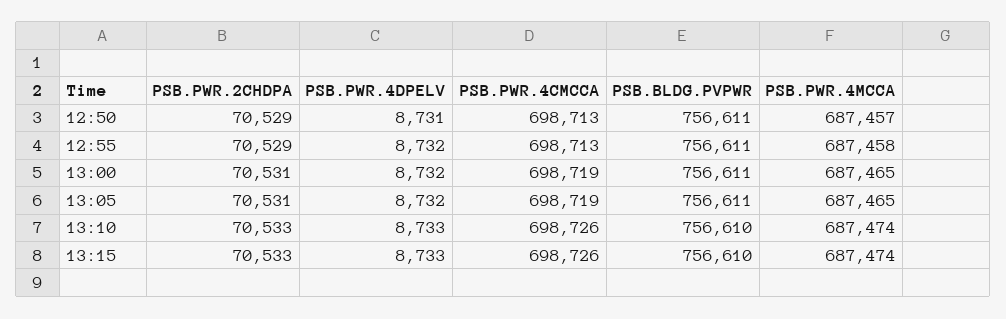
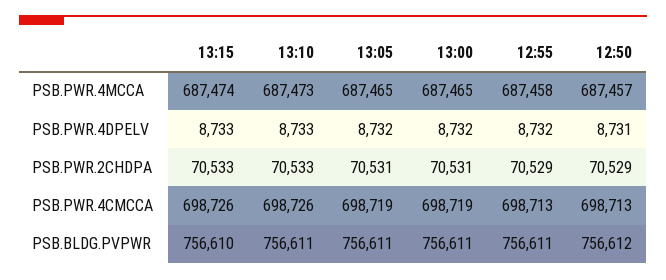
  {
    "PSB.PWR.2CHDPA": {
      "12:50": 70529,
      "12:55": 70529,
      "13:00": 70531,
      "13:05": 70531,
      "13:10": 70533,
      "13:15": 70533
    },
    "PSB.PWR.4DPELV": {
      "12:50": 8731,
      "12:55": 8732,
      "13:00": 8732,
      "13:05": 8732,
      "13:10": 8733,
      "13:15": 8733
    },
    "PSB.PWR.4CMCCA": {
      "12:50": 698713,
      "12:55": 698713,
      "13:00": 698719,
      "13:05": 698719,
      "13:10": 698726,
      "13:15": 698726
    },
    "PSB.BLDG.PVPWR": {
-     "12:50": 756611,
+     "12:50": 756612,
      "12:55": 756611,
      "13:00": 756611,
      "13:05": 756611,
-     "13:10": 756610,
+     "13:10": 756611,
      "13:15": 756610
    },
    "PSB.PWR.4MCCA": {
      "12:50": 687457,
      "12:55": 687458,
      "13:00": 687465,
      "13:05": 687465,
-     "13:10": 687474,
+     "13:10": 687473,
      "13:15": 687474
    }
  }

